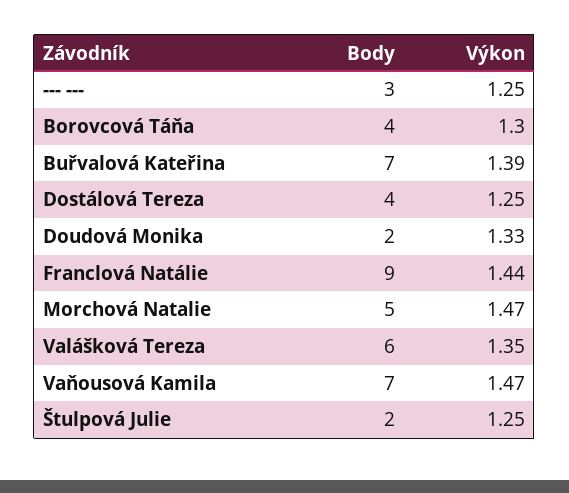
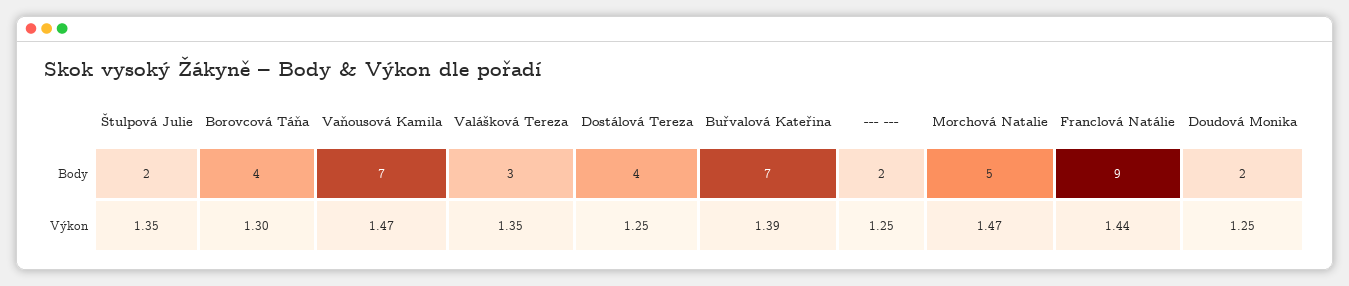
  {
    "Body": {
-     "--- ---": 3,
+     "--- ---": 2,
      "Borovcová Táňa": 4,
      "Buřvalová Kateřina": 7,
      "Dostálová Tereza": 4,
      "Doudová Monika": 2,
      "Franclová Natálie": 9,
      "Morchová Natalie": 5,
-     "Valášková Tereza": 6,
+     "Valášková Tereza": 3,
      "Vaňousová Kamila": 7,
      "Štulpová Julie": 2
    },
    "Výkon": {
      "--- ---": 1.25,
      "Borovcová Táňa": 1.3,
      "Buřvalová Kateřina": 1.39,
      "Dostálová Tereza": 1.25,
-     "Doudová Monika": 1.33,
+     "Doudová Monika": 1.25,
      "Franclová Natálie": 1.44,
      "Morchová Natalie": 1.47,
      "Valášková Tereza": 1.35,
      "Vaňousová Kamila": 1.47,
-     "Štulpová Julie": 1.25
+     "Štulpová Julie": 1.35
    }
  }

